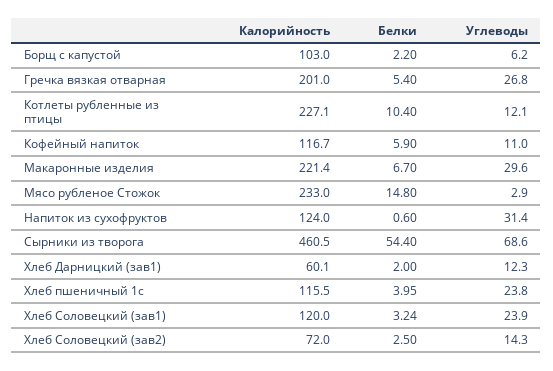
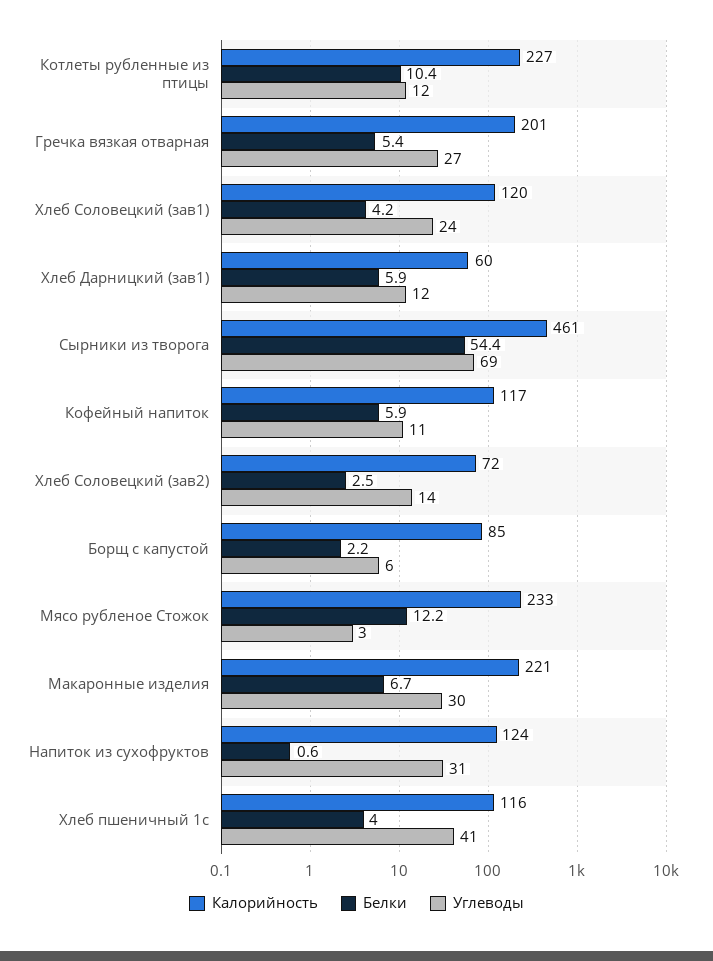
  {
    "Калорийность": {
-     "Борщ с капустой": 103,
+     "Борщ с капустой": 85,
      "Гречка вязкая отварная": 201,
      "Котлеты рубленные из птицы": 227.1,
      "Кофейный напиток": 116.7,
      "Макаронные изделия": 221.4,
      "Мясо рубленое Стожок": 233,
      "Напиток из сухофруктов": 124,
      "Сырники из творога": 460.5,
      "Хлеб Дарницкий (зав1)": 60.1,
      "Хлеб пшеничный 1с": 115.5,
      "Хлеб Соловецкий (зав1)": 120,
      "Хлеб Соловецкий (зав2)": 72
    },
    "Белки": {
      "Борщ с капустой": 2.2,
      "Гречка вязкая отварная": 5.4,
      "Котлеты рубленные из птицы": 10.4,
      "Кофейный напиток": 5.9,
      "Макаронные изделия": 6.7,
-     "Мясо рубленое Стожок": 14.8,
+     "Мясо рубленое Стожок": 12.2,
      "Напиток из сухофруктов": 0.6,
      "Сырники из творога": 54.4,
-     "Хлеб Дарницкий (зав1)": 2,
+     "Хлеб Дарницкий (зав1)": 5.9,
      "Хлеб пшеничный 1с": 3.95,
-     "Хлеб Соловецкий (зав1)": 3.24,
+     "Хлеб Соловецкий (зав1)": 4.2,
      "Хлеб Соловецкий (зав2)": 2.5
    },
    "Углеводы": {
      "Борщ с капустой": 6.2,
      "Гречка вязкая отварная": 26.8,
      "Котлеты рубленные из птицы": 12.1,
      "Кофейный напиток": 11,
      "Макаронные изделия": 29.6,
      "Мясо рубленое Стожок": 2.9,
      "Напиток из сухофруктов": 31.4,
      "Сырники из творога": 68.6,
      "Хлеб Дарницкий (зав1)": 12.3,
-     "Хлеб пшеничный 1с": 23.8,
+     "Хлеб пшеничный 1с": 41,
      "Хлеб Соловецкий (зав1)": 23.9,
      "Хлеб Соловецкий (зав2)": 14.3
    }
  }

